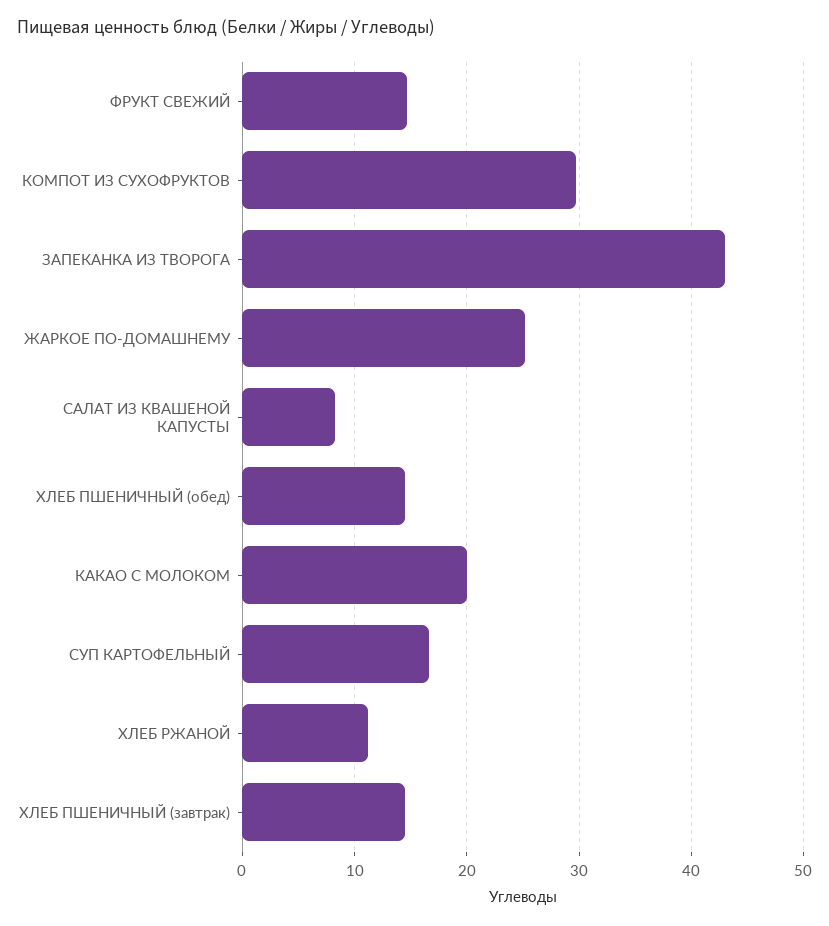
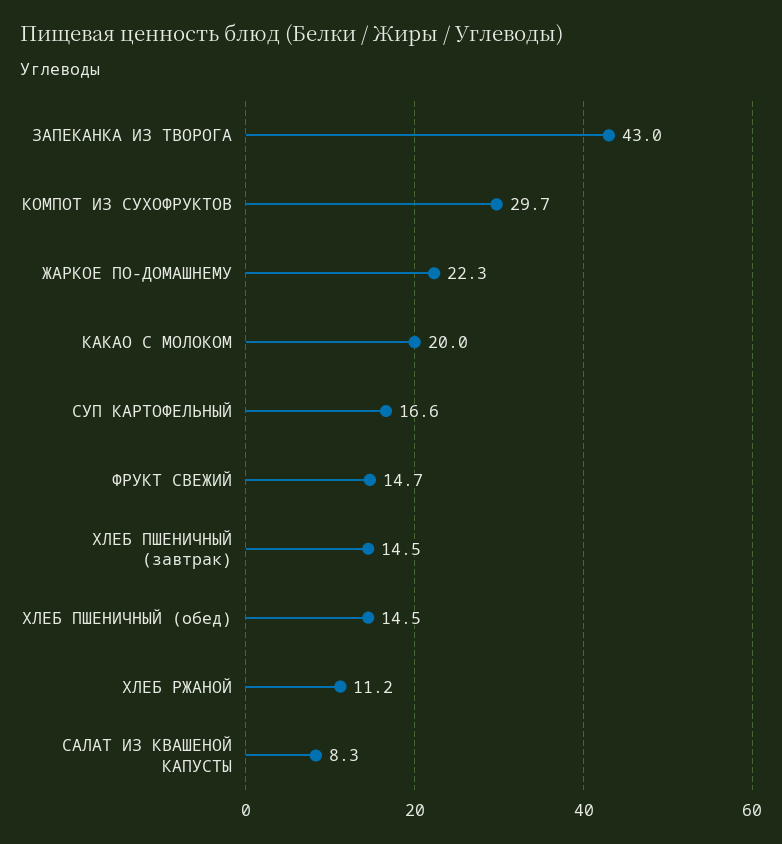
  {
    "ФРУКТ СВЕЖИЙ": 14.7,
    "КОМПОТ ИЗ СУХОФРУКТОВ": 29.7,
    "ЗАПЕКАНКА ИЗ ТВОРОГА": 43,
-   "ЖАРКОЕ ПО-ДОМАШНЕМУ": 25,
+   "ЖАРКОЕ ПО-ДОМАШНЕМУ": 22.3,
    "САЛАТ ИЗ КВАШЕНОЙ КАПУСТЫ": 8.3,
    "ХЛЕБ ПШЕНИЧНЫЙ (обед)": 14.5,
    "КАКАО С МОЛОКОМ": 20,
    "СУП КАРТОФЕЛЬНЫЙ": 16.6,
    "ХЛЕБ РЖАНОЙ": 11.2,
    "ХЛЕБ ПШЕНИЧНЫЙ (завтрак)": 14.5
  }

